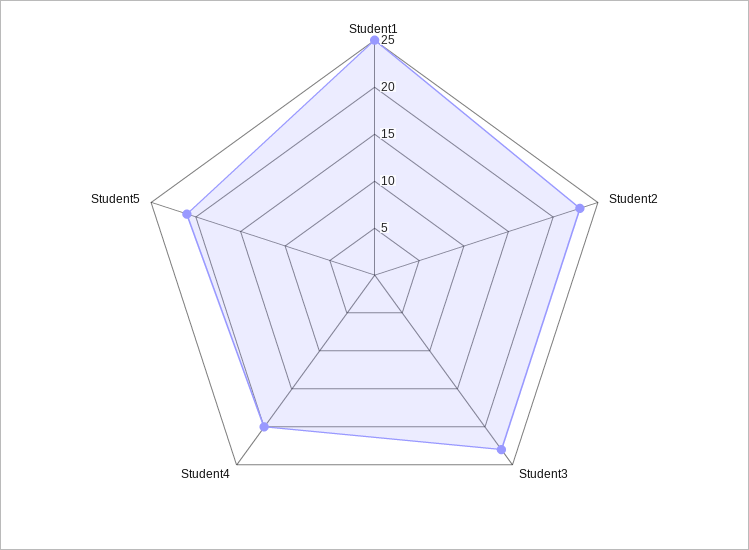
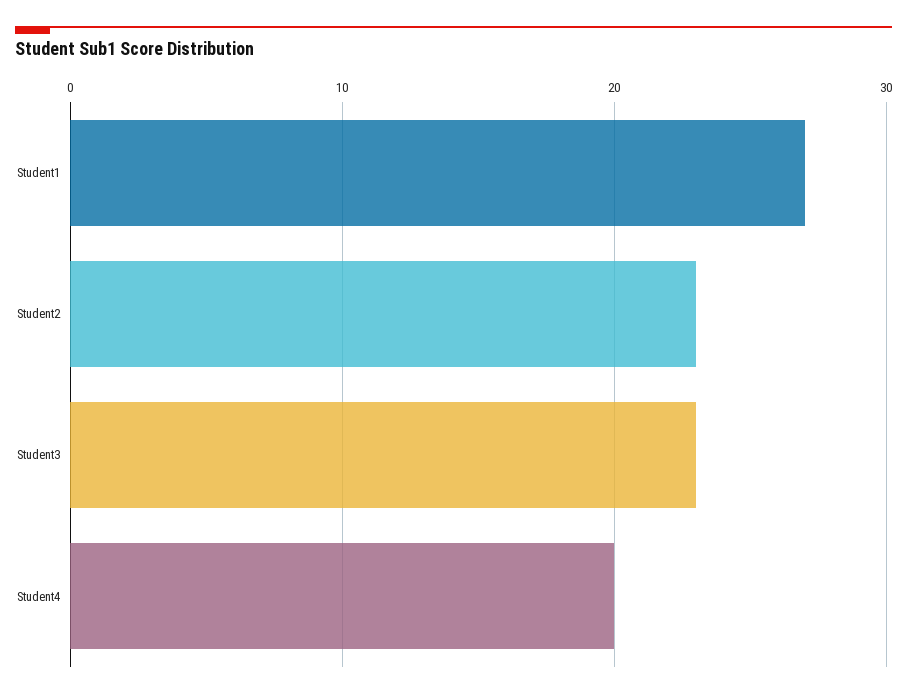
  {
-   "Student1": 25,
+   "Student1": 27,
    "Student2": 23,
    "Student3": 23,
-   "Student4": 20,
+   "Student4": 20
-   "Student5": 21
  }

